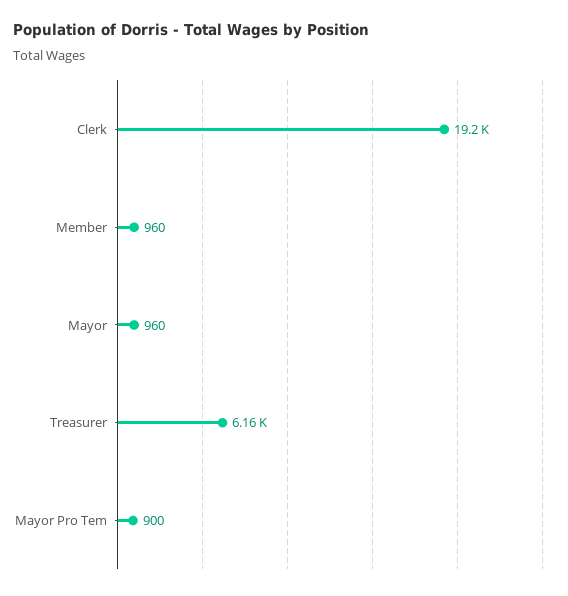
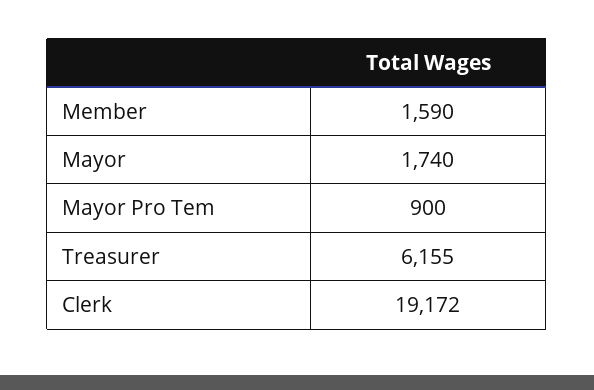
  {
    "Clerk": 19172,
-   "Member": 960,
+   "Member": 1590,
-   "Mayor": 960,
+   "Mayor": 1740,
    "Treasurer": 6155,
    "Mayor Pro Tem": 900
  }

